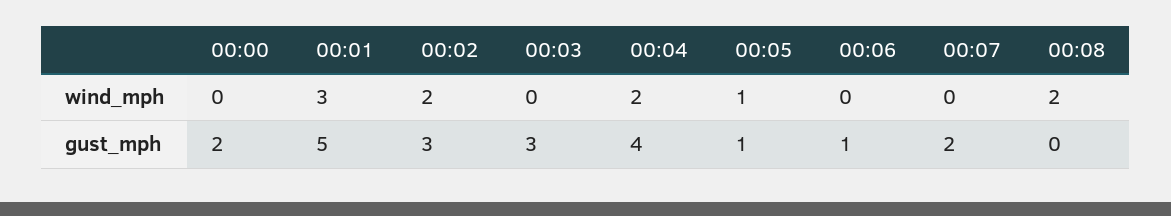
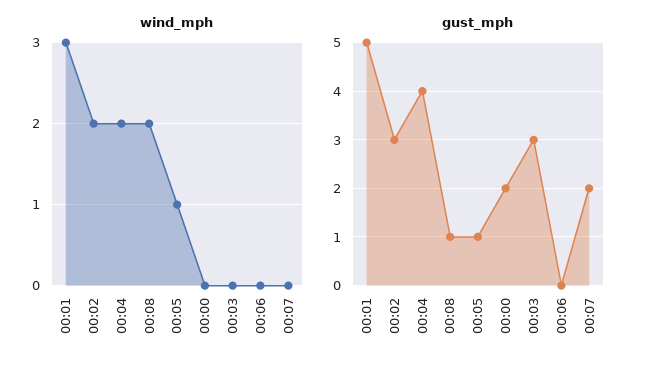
  {
    "wind_mph": {
      "00:00": 0,
      "00:01": 3,
      "00:02": 2,
      "00:03": 0,
      "00:04": 2,
      "00:05": 1,
      "00:06": 0,
      "00:07": 0,
      "00:08": 2
    },
    "gust_mph": {
      "00:00": 2,
      "00:01": 5,
      "00:02": 3,
      "00:03": 3,
      "00:04": 4,
      "00:05": 1,
-     "00:06": 1,
+     "00:06": 0,
      "00:07": 2,
-     "00:08": 0
+     "00:08": 1
    }
  }

